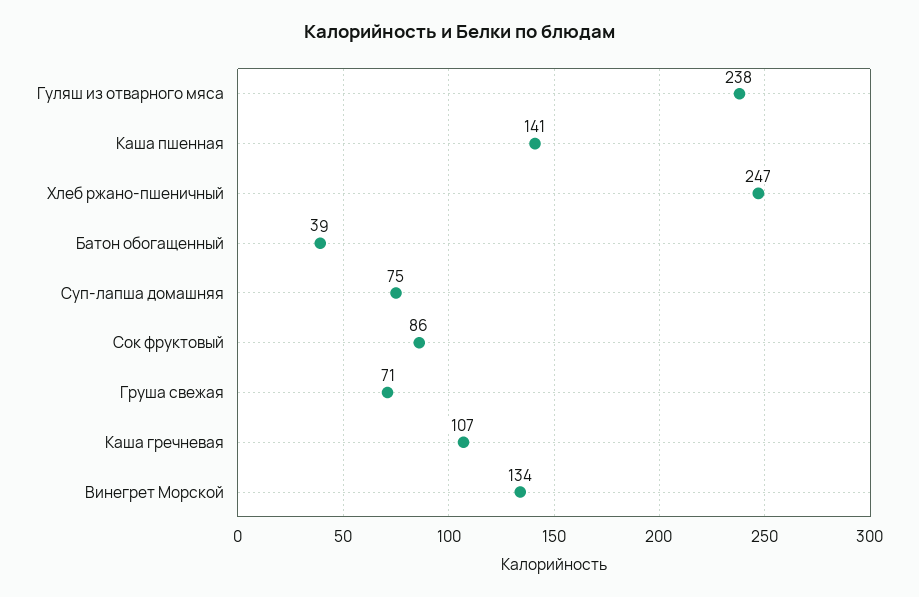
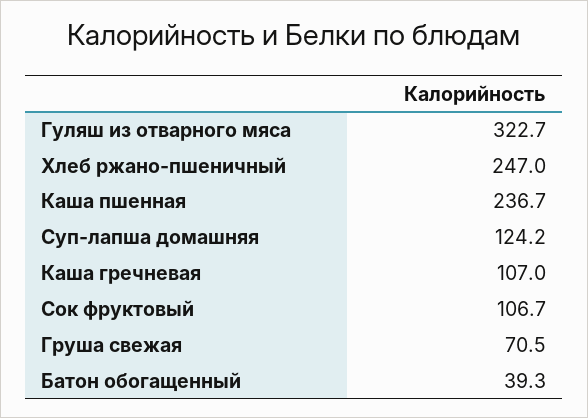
  {
-   "Гуляш из отварного мяса": 238,
+   "Гуляш из отварного мяса": 322.7,
-   "Каша пшенная": 141,
+   "Каша пшенная": 236.7,
    "Хлеб ржано-пшеничный": 247,
    "Батон обогащенный": 39.3,
-   "Суп-лапша домашняя": 75,
+   "Суп-лапша домашняя": 124.2,
-   "Сок фруктовый": 86,
+   "Сок фруктовый": 106.7,
    "Груша свежая": 70.5,
-   "Каша гречневая": 107,
+   "Каша гречневая": 107
-   "Винегрет Морской": 134
  }

